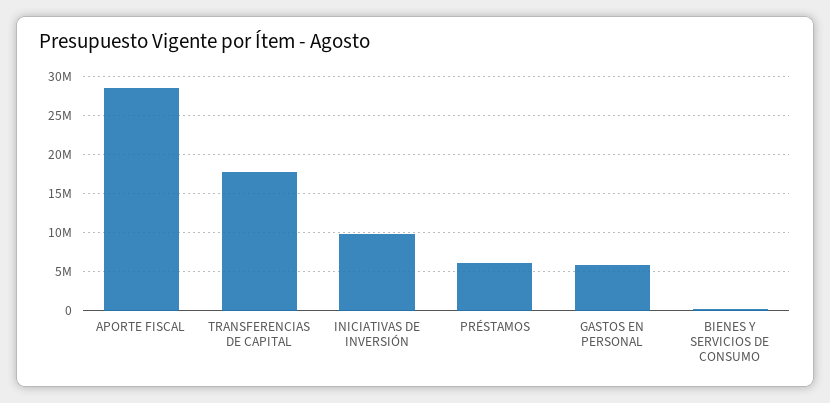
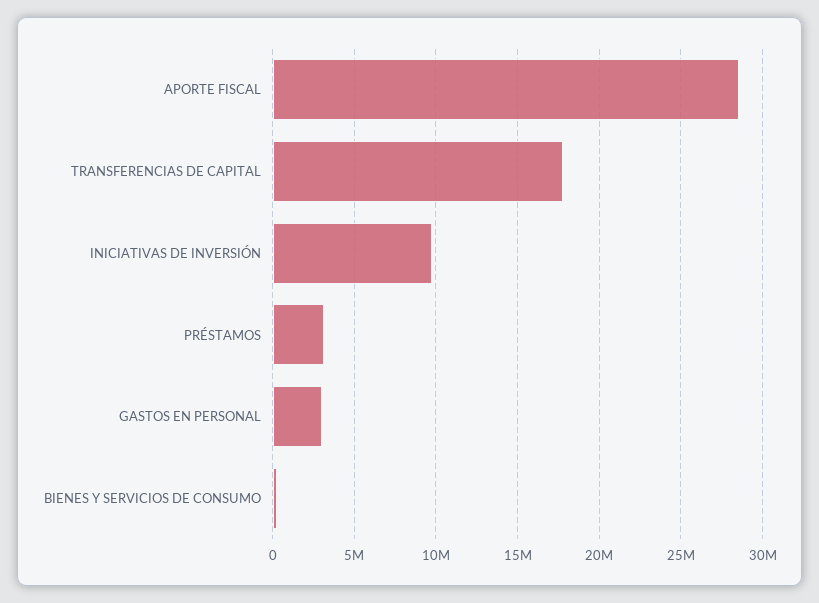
  {
    "APORTE FISCAL": 28500000,
    "TRANSFERENCIAS DE CAPITAL": 18000000,
    "INICIATIVAS DE INVERSIÓN": 10000000,
-   "PRÉSTAMOS": 6000000,
+   "PRÉSTAMOS": 3000000,
-   "GASTOS EN PERSONAL": 6000000,
+   "GASTOS EN PERSONAL": 3000000,
    "BIENES Y SERVICIOS DE CONSUMO": 500000
  }

